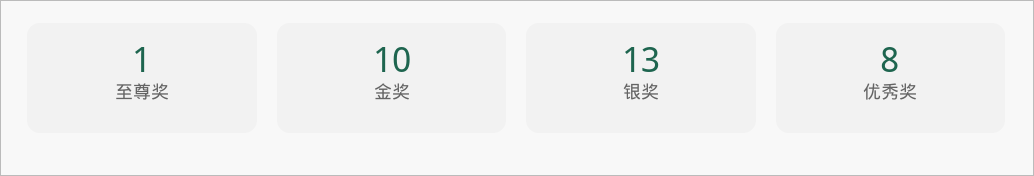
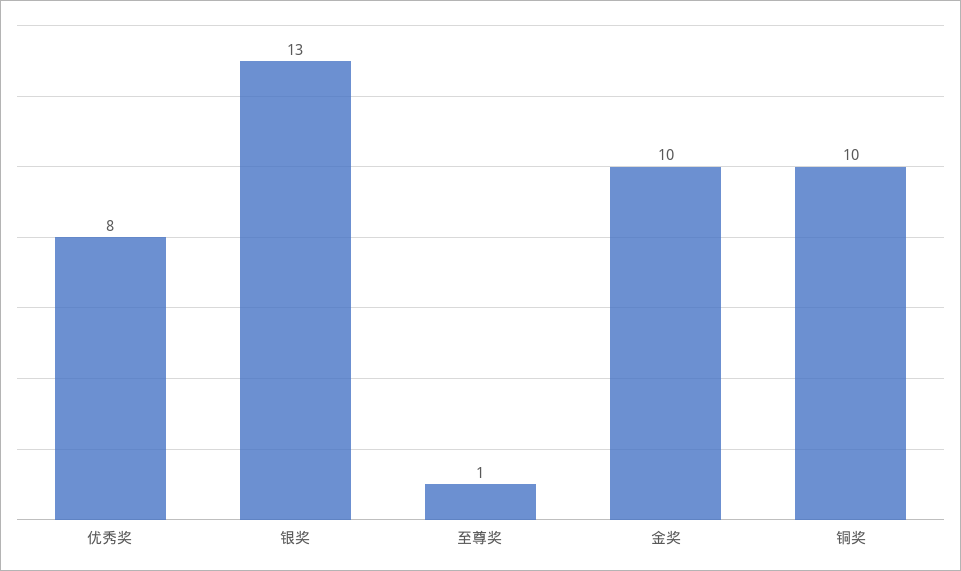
  {
    "至尊奖": 1,
    "金奖": 10,
    "银奖": 13,
-   "优秀奖": 8
+   "优秀奖": 8,
+   "铜奖": 10
  }

